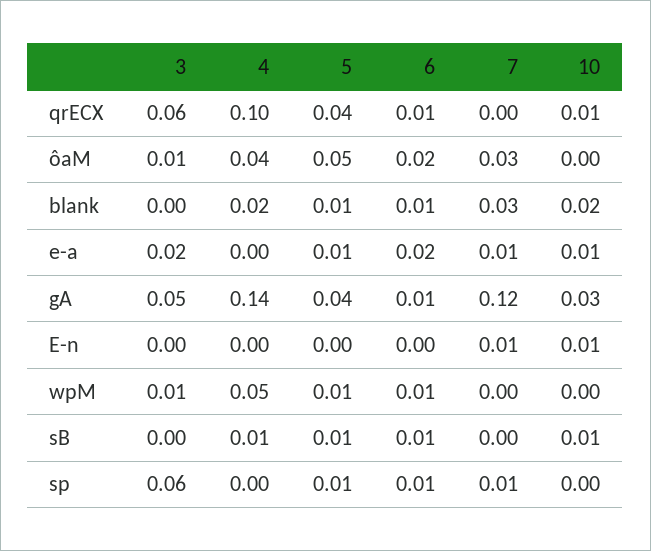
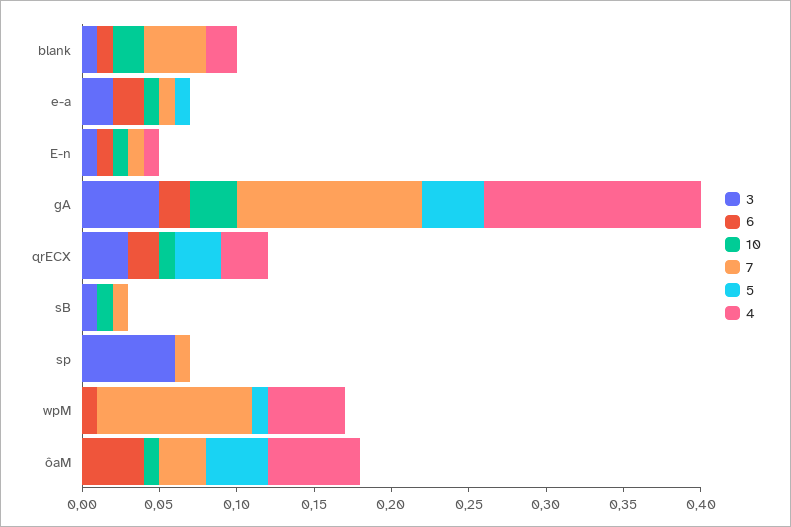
  {
    "3": {
-     "qrECX": 0.06,
+     "qrECX": 0.03,
-     "ôaM": 0.01,
+     "ôaM": 0,
-     "blank": 0,
+     "blank": 0.01,
      "e-a": 0.02,
      "gA": 0.05,
-     "E-n": 0,
+     "E-n": 0.01,
-     "wpM": 0.01,
+     "wpM": 0,
-     "sB": 0,
+     "sB": 0.01,
      "sp": 0.06
    },
    "4": {
-     "qrECX": 0.1,
+     "qrECX": 0.03,
-     "ôaM": 0.04,
+     "ôaM": 0.06,
      "blank": 0.02,
      "e-a": 0,
      "gA": 0.14,
-     "E-n": 0,
+     "E-n": 0.01,
      "wpM": 0.05,
-     "sB": 0.01,
+     "sB": 0,
      "sp": 0
    },
    "5": {
-     "qrECX": 0.04,
+     "qrECX": 0.03,
-     "ôaM": 0.05,
+     "ôaM": 0.04,
-     "blank": 0.01,
+     "blank": 0,
      "e-a": 0.01,
      "gA": 0.04,
      "E-n": 0,
      "wpM": 0.01,
-     "sB": 0.01,
+     "sB": 0,
-     "sp": 0.01
+     "sp": 0
    },
    "6": {
-     "qrECX": 0.01,
+     "qrECX": 0.02,
-     "ôaM": 0.02,
+     "ôaM": 0.04,
      "blank": 0.01,
      "e-a": 0.02,
-     "gA": 0.01,
+     "gA": 0.02,
-     "E-n": 0,
+     "E-n": 0.01,
      "wpM": 0.01,
-     "sB": 0.01,
+     "sB": 0,
-     "sp": 0.01
+     "sp": 0
    },
    "7": {
      "qrECX": 0,
      "ôaM": 0.03,
-     "blank": 0.03,
+     "blank": 0.04,
      "e-a": 0.01,
      "gA": 0.12,
      "E-n": 0.01,
-     "wpM": 0,
+     "wpM": 0.1,
-     "sB": 0,
+     "sB": 0.01,
      "sp": 0.01
    },
    "10": {
      "qrECX": 0.01,
-     "ôaM": 0,
+     "ôaM": 0.01,
      "blank": 0.02,
      "e-a": 0.01,
      "gA": 0.03,
      "E-n": 0.01,
      "wpM": 0,
      "sB": 0.01,
      "sp": 0
    }
  }

